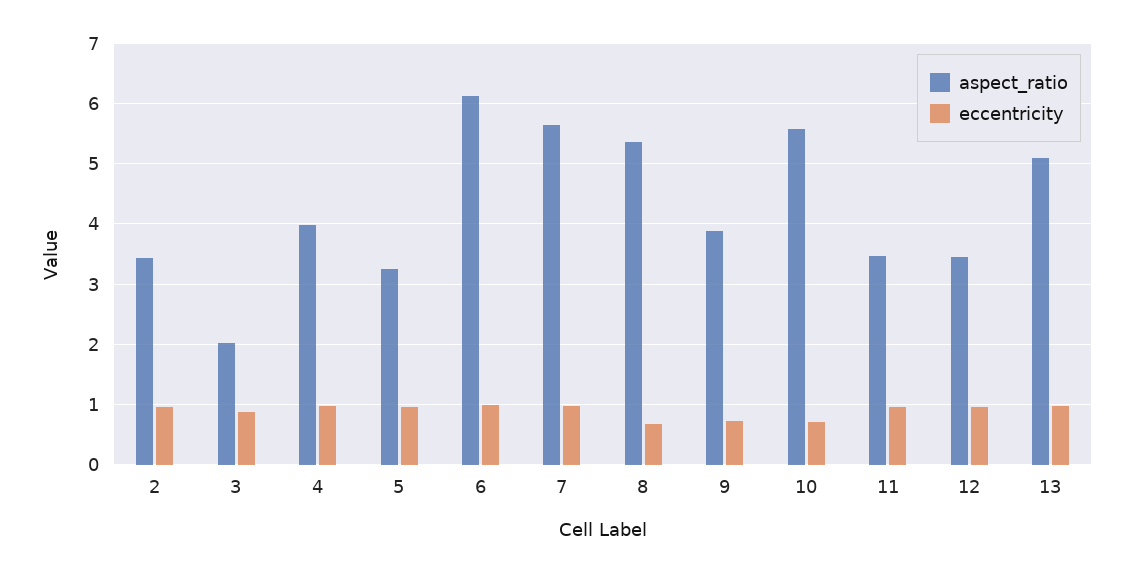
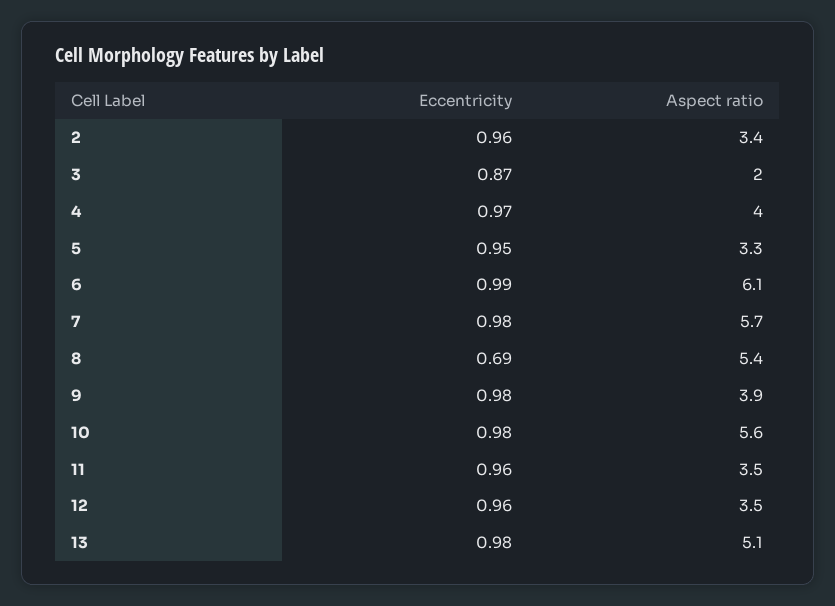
  {
    "aspect_ratio": {
      "2": 3.4,
      "3": 2,
      "4": 4,
      "5": 3.3,
      "6": 6.1,
      "7": 5.7,
      "8": 5.4,
      "9": 3.9,
      "10": 5.6,
      "11": 3.5,
      "12": 3.5,
      "13": 5.1
    },
    "eccentricity": {
      "2": 0.96,
      "3": 0.87,
      "4": 0.97,
      "5": 0.95,
      "6": 0.99,
      "7": 0.98,
      "8": 0.69,
-     "9": 0.7,
+     "9": 0.98,
-     "10": 0.7,
+     "10": 0.98,
      "11": 0.96,
      "12": 0.96,
      "13": 0.98
    }
  }

